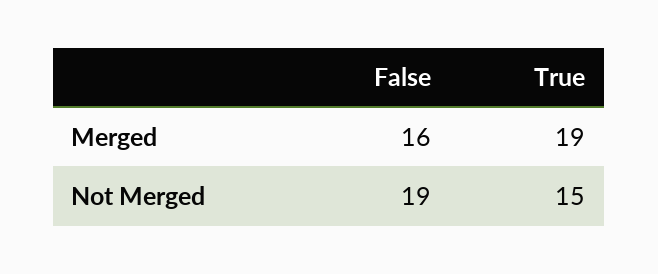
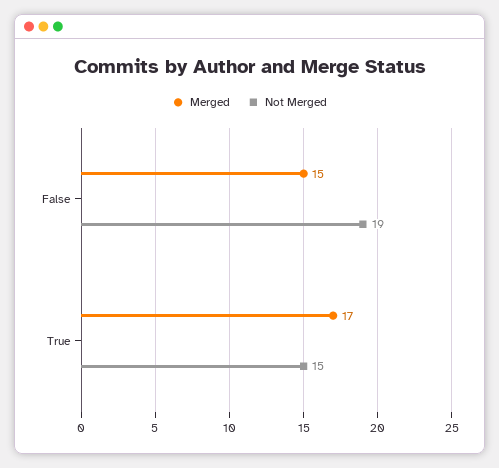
  {
    "Merged": {
-     "False": 16,
+     "False": 15,
-     "True": 19
+     "True": 17
    },
    "Not Merged": {
      "False": 19,
      "True": 15
    }
  }

